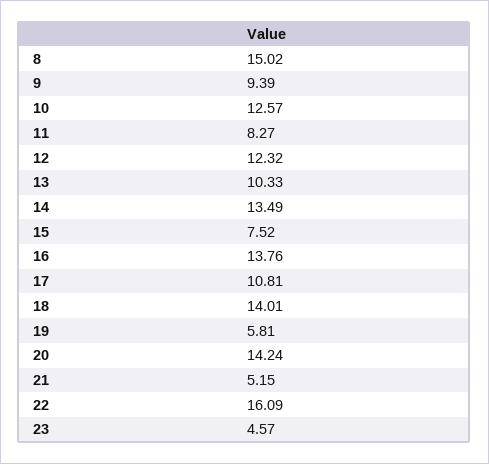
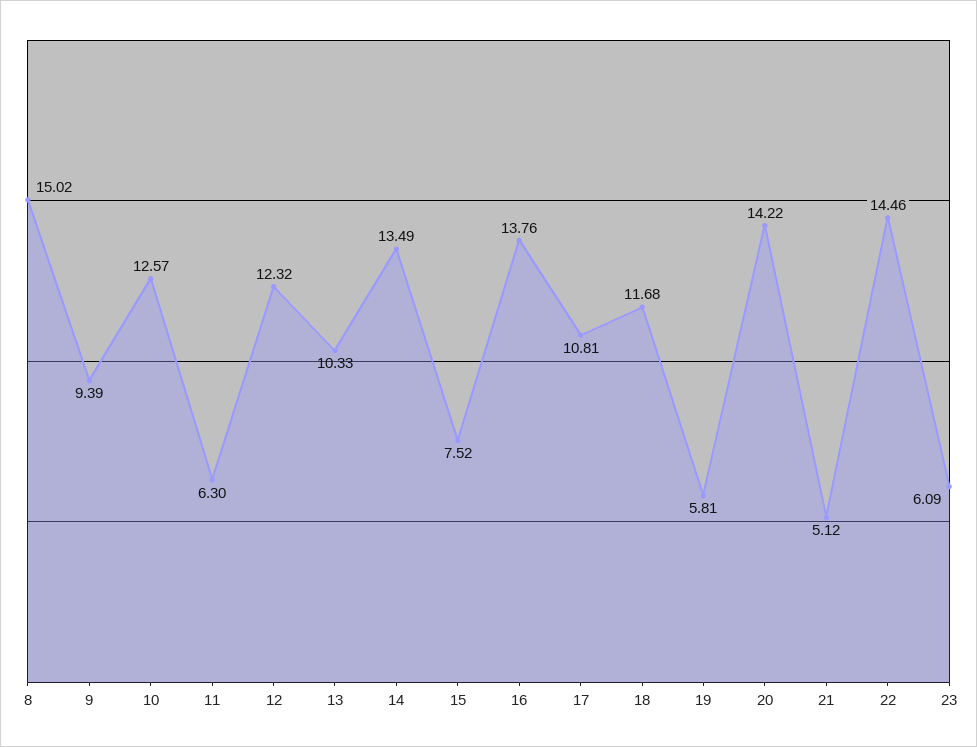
  {
    "8": 15.02,
    "9": 9.39,
    "10": 12.57,
-   "11": 8.27,
+   "11": 6.3,
    "12": 12.32,
    "13": 10.33,
    "14": 13.49,
    "15": 7.52,
    "16": 13.76,
    "17": 10.81,
-   "18": 14.01,
+   "18": 11.68,
    "19": 5.81,
-   "20": 14.24,
+   "20": 14.22,
-   "21": 5.15,
+   "21": 5.12,
-   "22": 16.09,
+   "22": 14.46,
-   "23": 4.57
+   "23": 6.09
  }

